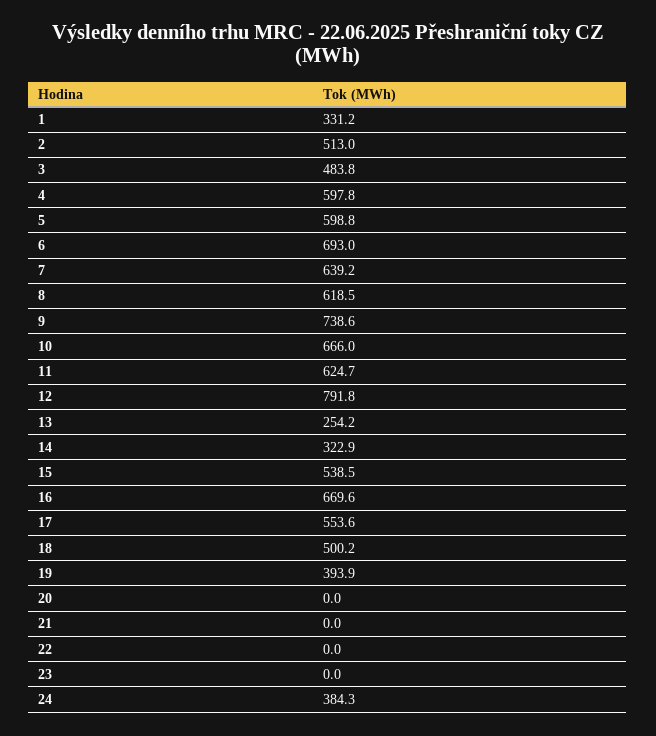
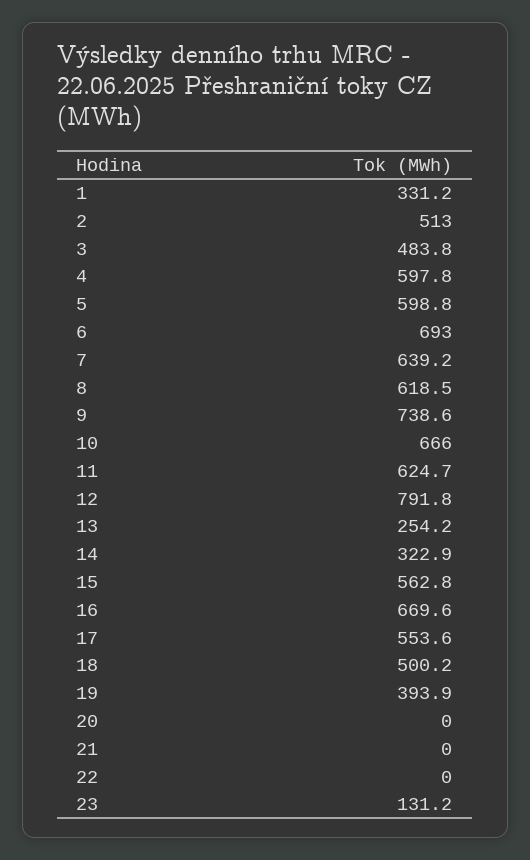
  {
    "1": 331.2,
    "2": 513,
    "3": 483.8,
    "4": 597.8,
    "5": 598.8,
    "6": 693,
    "7": 639.2,
    "8": 618.5,
    "9": 738.6,
    "10": 666,
    "11": 624.7,
    "12": 791.8,
    "13": 254.2,
    "14": 322.9,
-   "15": 538.5,
+   "15": 562.8,
    "16": 669.6,
    "17": 553.6,
    "18": 500.2,
    "19": 393.9,
    "20": 0,
    "21": 0,
    "22": 0,
-   "23": 0,
+   "23": 131.2
-   "24": 384.3
  }

